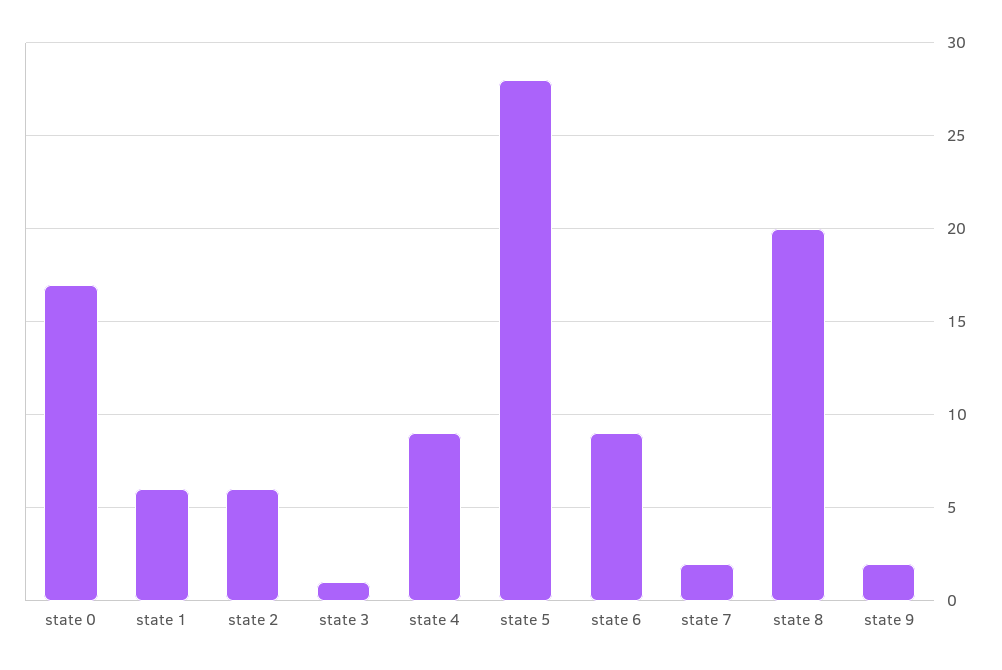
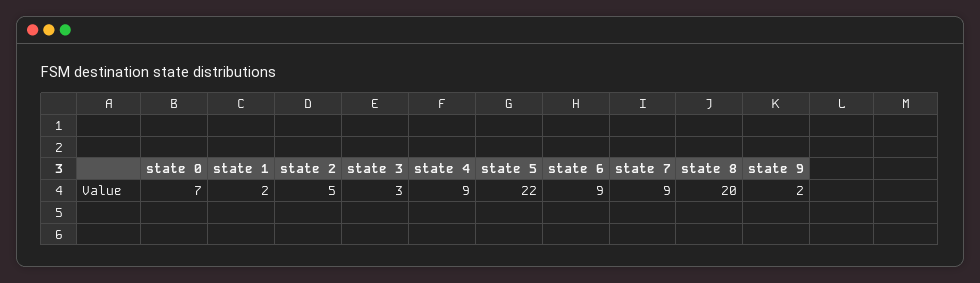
  {
-   "state 0": 17,
+   "state 0": 7,
-   "state 1": 6,
+   "state 1": 2,
-   "state 2": 6,
+   "state 2": 5,
-   "state 3": 1,
+   "state 3": 3,
    "state 4": 9,
-   "state 5": 28,
+   "state 5": 22,
    "state 6": 9,
-   "state 7": 2,
+   "state 7": 9,
    "state 8": 20,
    "state 9": 2
  }

